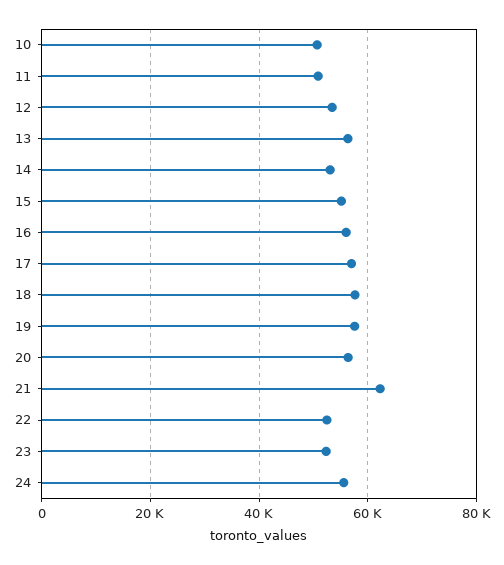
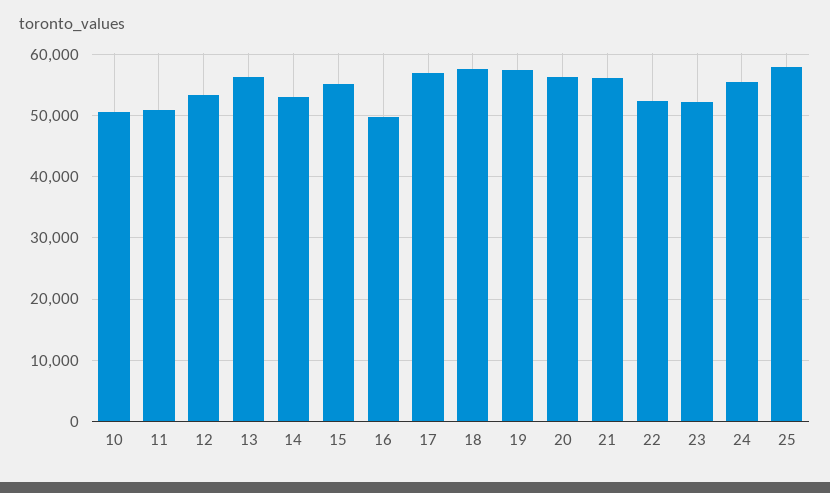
  {
    "10": 51000,
    "11": 51000,
    "12": 53000,
    "13": 56000,
    "14": 53000,
    "15": 55000,
-   "16": 56000,
+   "16": 50000,
    "17": 57000,
    "18": 58000,
    "19": 58000,
    "20": 56000,
-   "21": 62000,
+   "21": 56000,
    "22": 52000,
    "23": 52000,
-   "24": 56000
+   "24": 56000,
+   "25": 58000
  }

